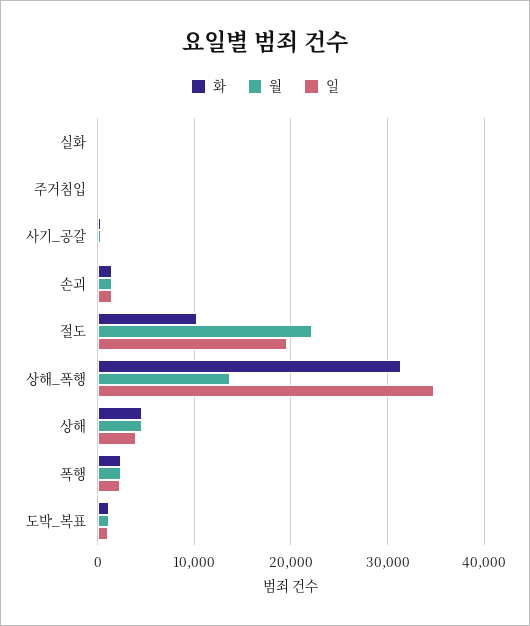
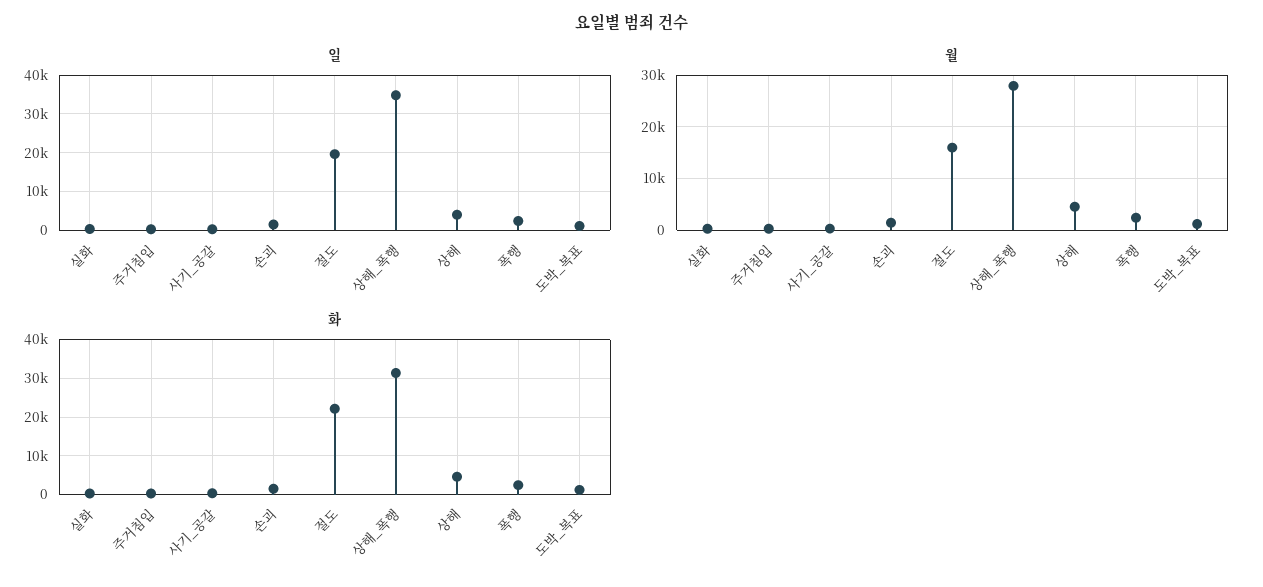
  {
    "화": {
      "실화": 0,
      "주거침입": 0,
      "사기_공갈": 0,
      "손괴": 1000,
-     "절도": 10000,
+     "절도": 22000,
      "상해_폭행": 31000,
      "상해": 5000,
      "폭행": 2000,
      "도박_복표": 1000
    },
    "월": {
      "실화": 0,
      "주거침입": 0,
      "사기_공갈": 0,
      "손괴": 1000,
-     "절도": 22000,
+     "절도": 16000,
-     "상해_폭행": 14000,
+     "상해_폭행": 28000,
      "상해": 5000,
      "폭행": 2000,
      "도박_복표": 1000
    },
    "일": {
      "실화": 0,
      "주거침입": 0,
      "사기_공갈": 0,
      "손괴": 1000,
      "절도": 20000,
      "상해_폭행": 35000,
      "상해": 4000,
      "폭행": 2000,
      "도박_복표": 1000
    }
  }

